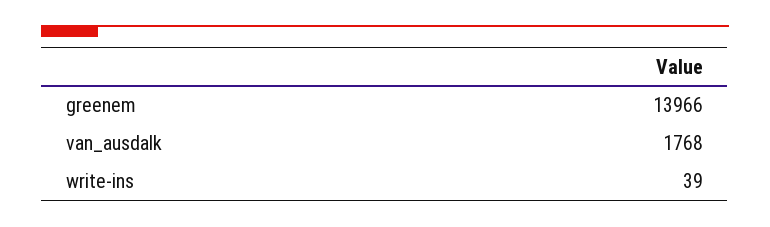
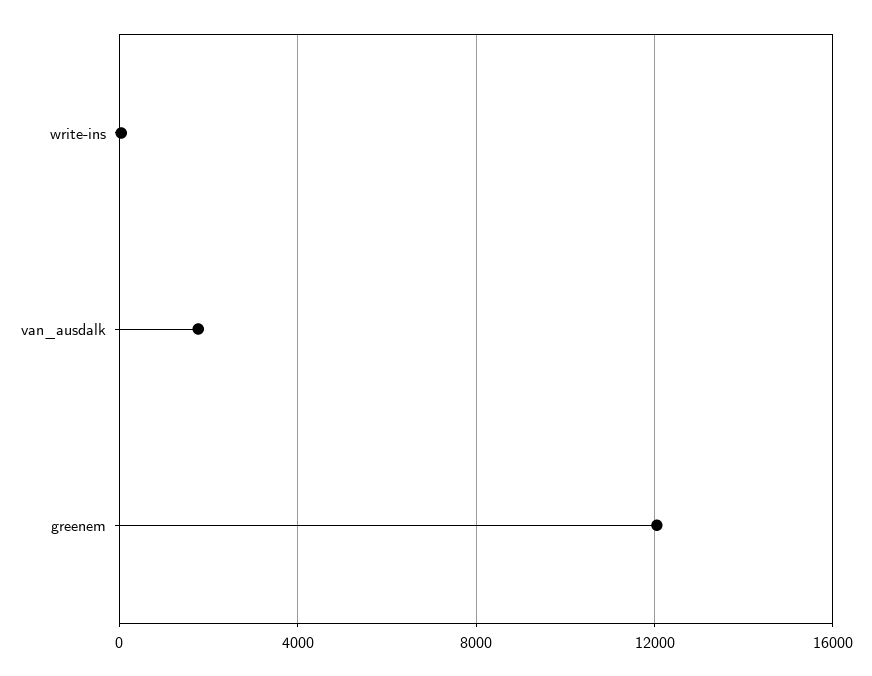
  {
-   "greenem": 13966,
+   "greenem": 12000,
    "van_ausdalk": 1768,
    "write-ins": 39
  }

